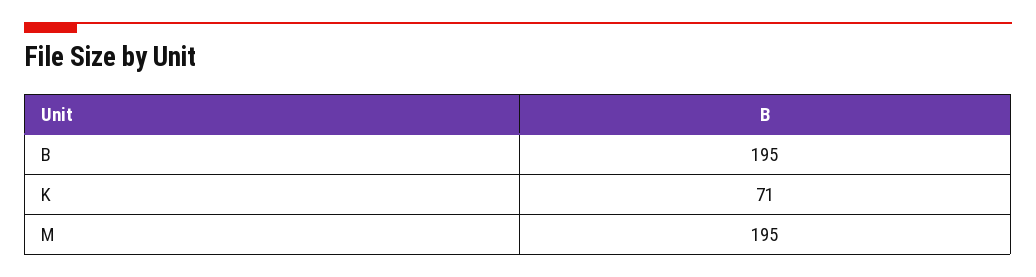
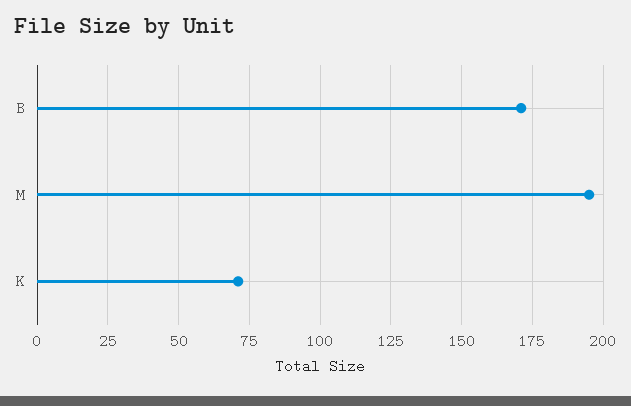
  {
-   "B": 195,
+   "B": 170,
    "K": 71,
    "M": 195
  }

